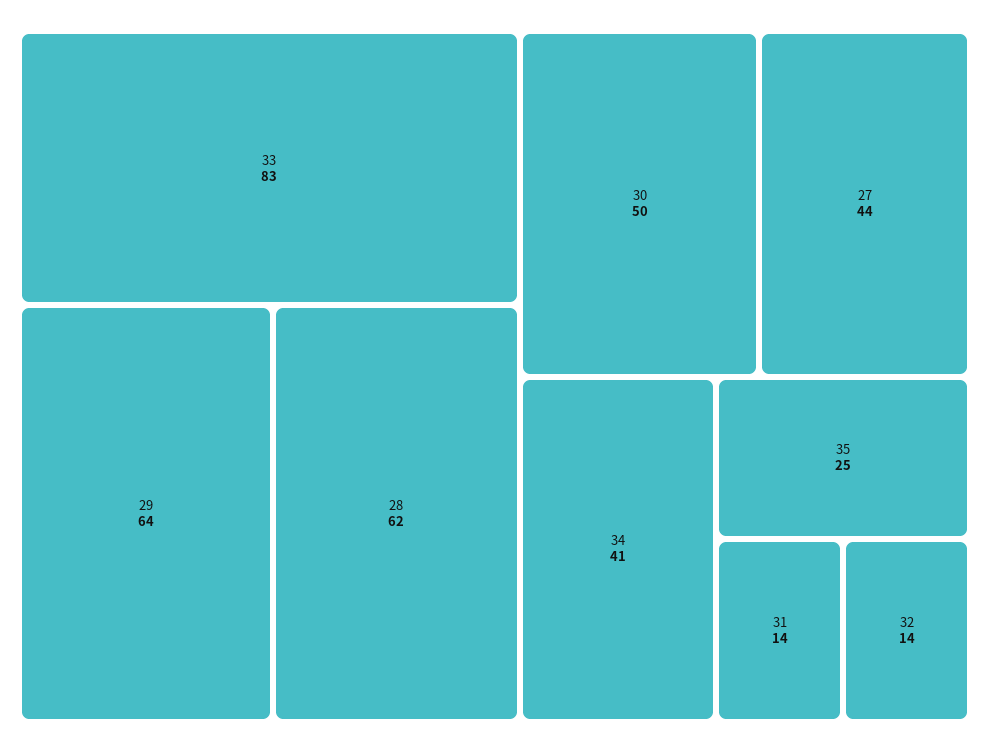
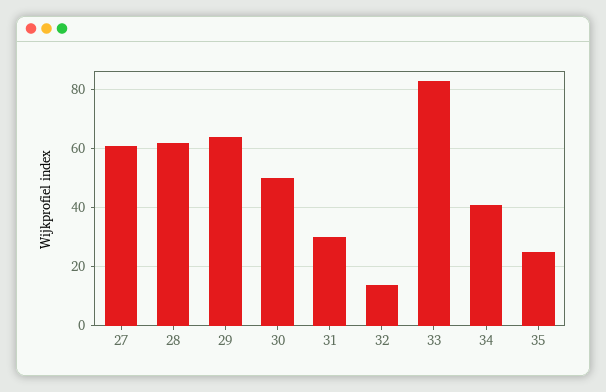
  {
    "33": 83,
    "29": 64,
    "28": 62,
    "30": 50,
-   "27": 44,
+   "27": 60,
    "34": 41,
    "35": 25,
-   "31": 14,
+   "31": 30,
    "32": 14
  }

